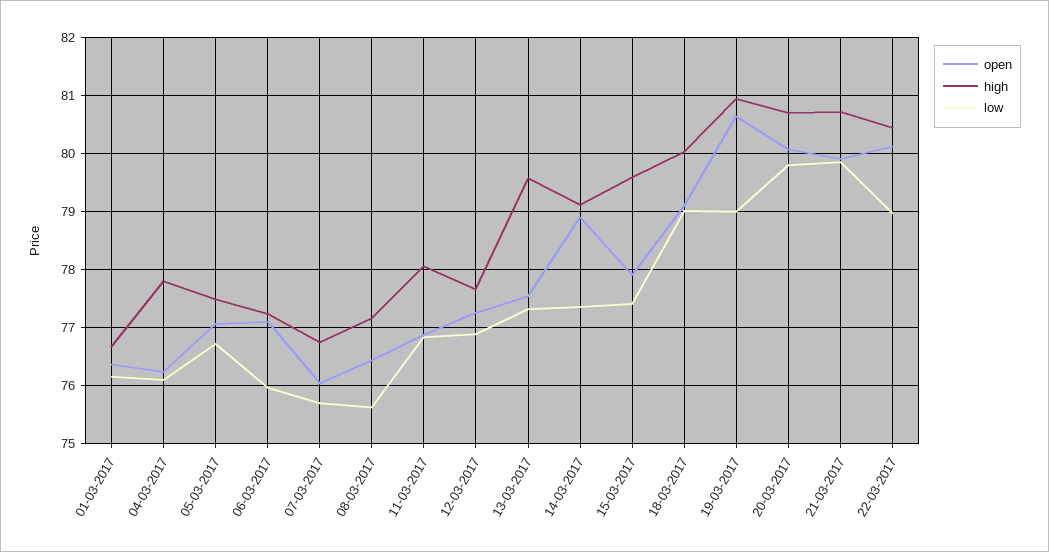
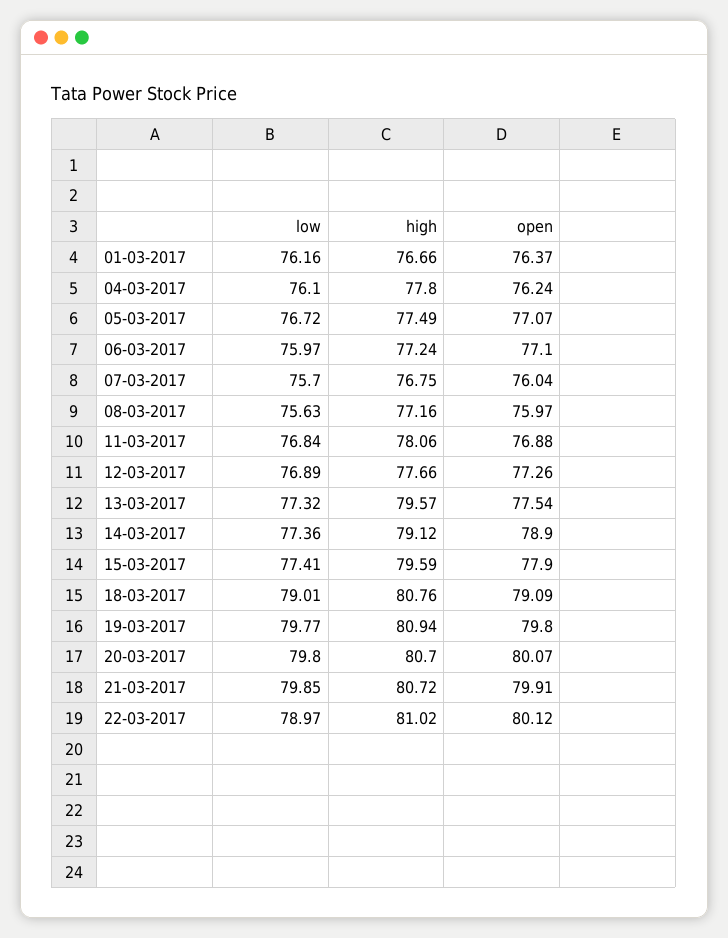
  {
    "open": {
      "01-03-2017": 76.37,
      "04-03-2017": 76.24,
      "05-03-2017": 77.07,
      "06-03-2017": 77.1,
      "07-03-2017": 76.04,
-     "08-03-2017": 76.4,
+     "08-03-2017": 75.97,
      "11-03-2017": 76.88,
      "12-03-2017": 77.26,
      "13-03-2017": 77.54,
      "14-03-2017": 78.9,
      "15-03-2017": 77.9,
      "18-03-2017": 79.09,
-     "19-03-2017": 80.6,
+     "19-03-2017": 79.8,
      "20-03-2017": 80.07,
      "21-03-2017": 79.91,
      "22-03-2017": 80.12
    },
    "high": {
      "01-03-2017": 76.66,
      "04-03-2017": 77.8,
      "05-03-2017": 77.49,
      "06-03-2017": 77.24,
      "07-03-2017": 76.75,
      "08-03-2017": 77.16,
      "11-03-2017": 78.06,
      "12-03-2017": 77.66,
      "13-03-2017": 79.57,
      "14-03-2017": 79.12,
      "15-03-2017": 79.59,
-     "18-03-2017": 80,
+     "18-03-2017": 80.76,
      "19-03-2017": 80.94,
      "20-03-2017": 80.7,
      "21-03-2017": 80.72,
-     "22-03-2017": 80.4
+     "22-03-2017": 81.02
    },
    "low": {
      "01-03-2017": 76.16,
      "04-03-2017": 76.1,
      "05-03-2017": 76.72,
      "06-03-2017": 75.97,
      "07-03-2017": 75.7,
      "08-03-2017": 75.63,
      "11-03-2017": 76.84,
      "12-03-2017": 76.89,
      "13-03-2017": 77.32,
      "14-03-2017": 77.36,
      "15-03-2017": 77.41,
      "18-03-2017": 79.01,
-     "19-03-2017": 79,
+     "19-03-2017": 79.77,
      "20-03-2017": 79.8,
      "21-03-2017": 79.85,
      "22-03-2017": 78.97
    }
  }

